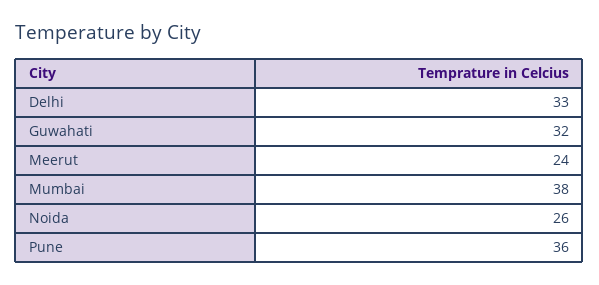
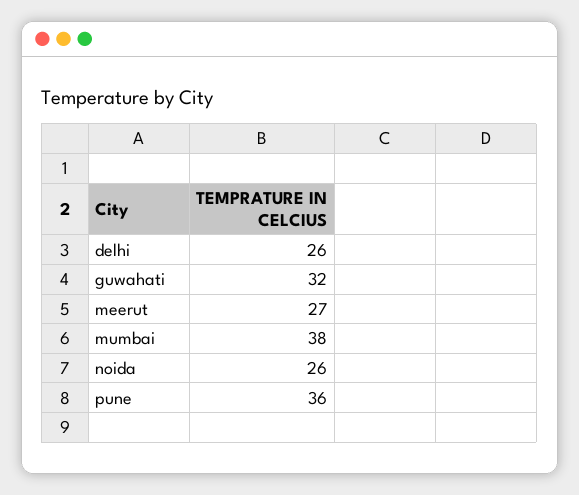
  {
-   "Delhi": 33,
+   "Delhi": 26,
    "Guwahati": 32,
-   "Meerut": 24,
+   "Meerut": 27,
    "Mumbai": 38,
    "Noida": 26,
    "Pune": 36
  }

